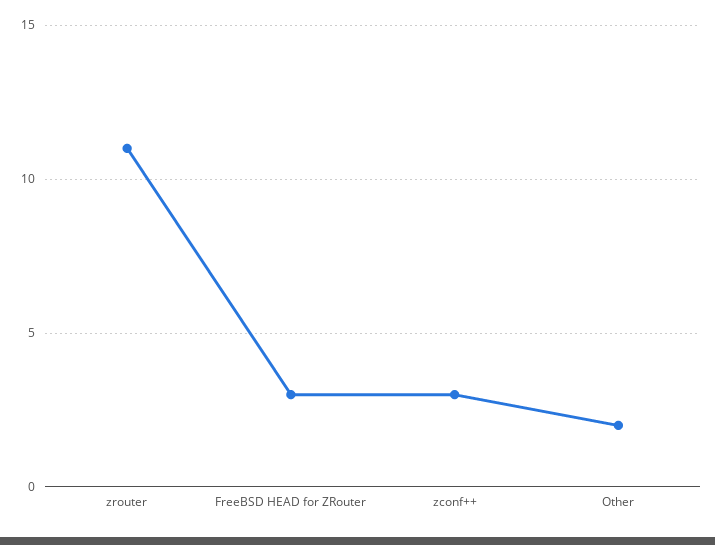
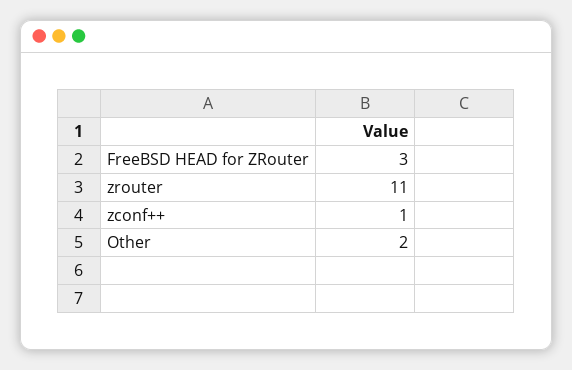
  {
    "zrouter": 11,
    "FreeBSD HEAD for ZRouter": 3,
-   "zconf++": 3,
+   "zconf++": 1,
    "Other": 2
  }

